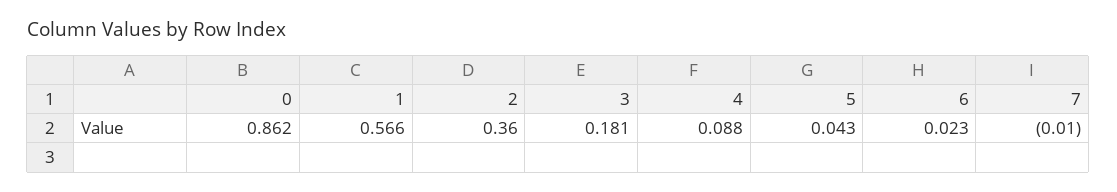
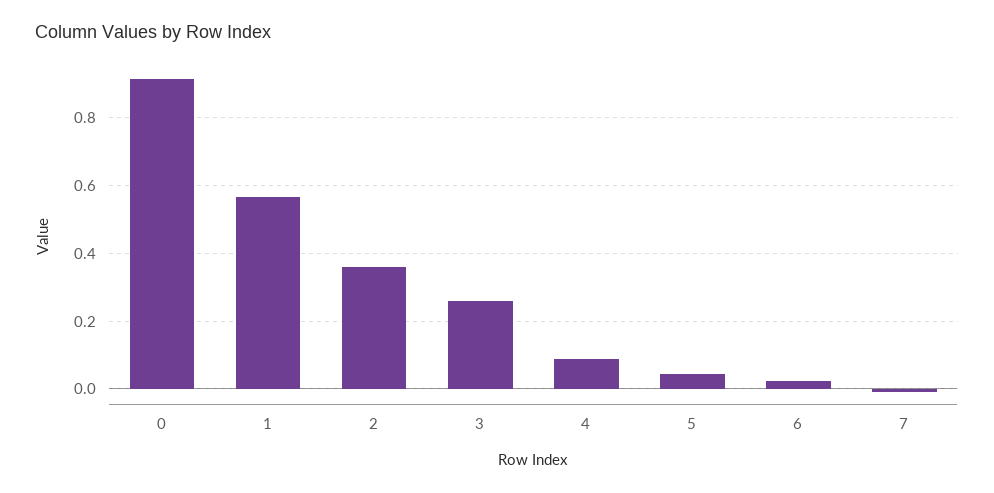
  {
-   "0": 0.862,
+   "0": 0.92,
    "1": 0.566,
    "2": 0.36,
-   "3": 0.181,
+   "3": 0.26,
    "4": 0.088,
    "5": 0.043,
    "6": 0.023,
    "7": -0.01
  }

